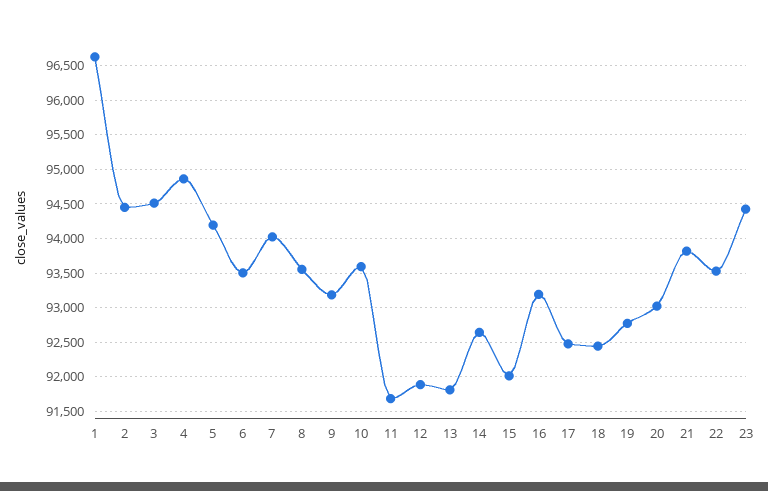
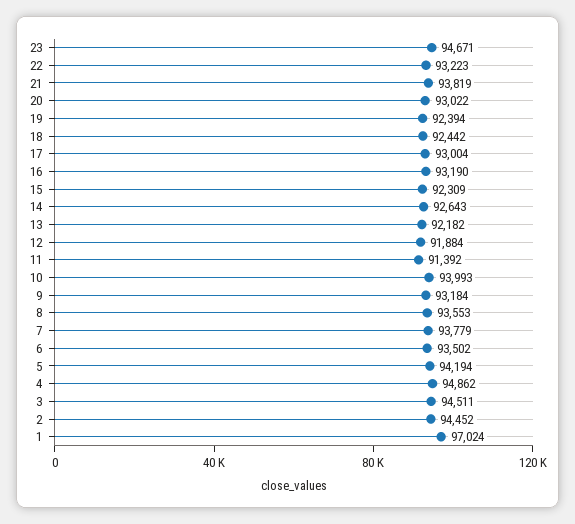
  {
-   "1": 96600,
+   "1": 97024,
    "2": 94452,
    "3": 94511,
    "4": 94862,
    "5": 94194,
    "6": 93502,
-   "7": 94000,
+   "7": 93779,
    "8": 93553,
    "9": 93184,
-   "10": 93600,
+   "10": 93993,
-   "11": 91700,
+   "11": 91392,
    "12": 91884,
-   "13": 91800,
+   "13": 92182,
    "14": 92643,
-   "15": 92000,
+   "15": 92309,
    "16": 93190,
-   "17": 92500,
+   "17": 93004,
    "18": 92442,
-   "19": 92800,
+   "19": 92394,
    "20": 93022,
    "21": 93819,
-   "22": 93500,
+   "22": 93223,
-   "23": 94400
+   "23": 94671
  }

